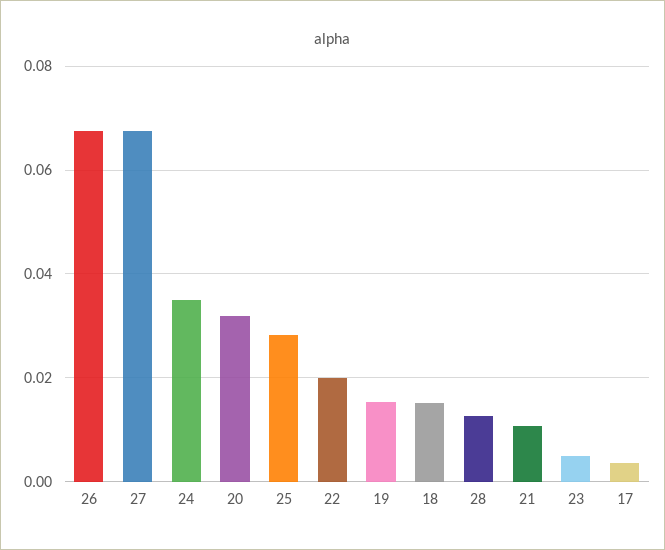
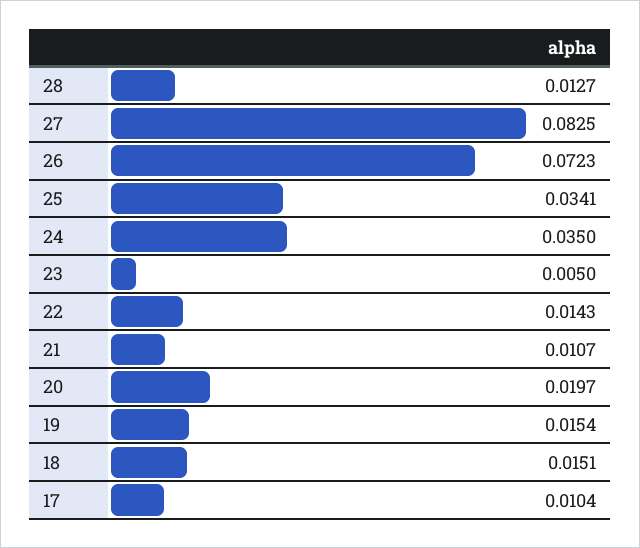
  {
-   "26": 0.068,
+   "26": 0.0723,
-   "27": 0.068,
+   "27": 0.0825,
    "24": 0.035,
-   "20": 0.032,
+   "20": 0.0197,
-   "25": 0.028,
+   "25": 0.0341,
-   "22": 0.02,
+   "22": 0.0143,
    "19": 0.0154,
    "18": 0.0151,
    "28": 0.0127,
    "21": 0.0107,
    "23": 0.005,
-   "17": 0.004
+   "17": 0.0104
  }

